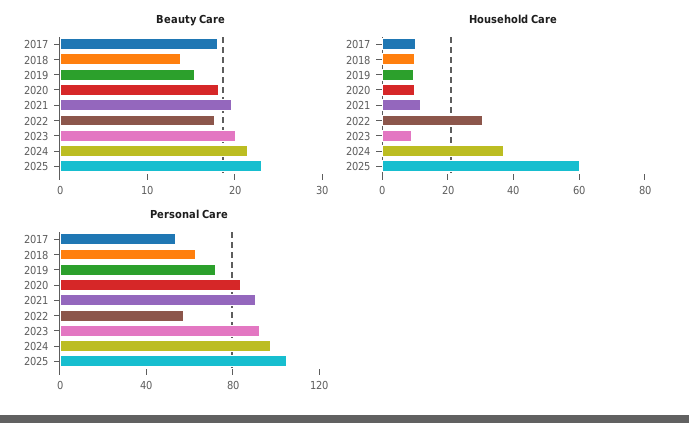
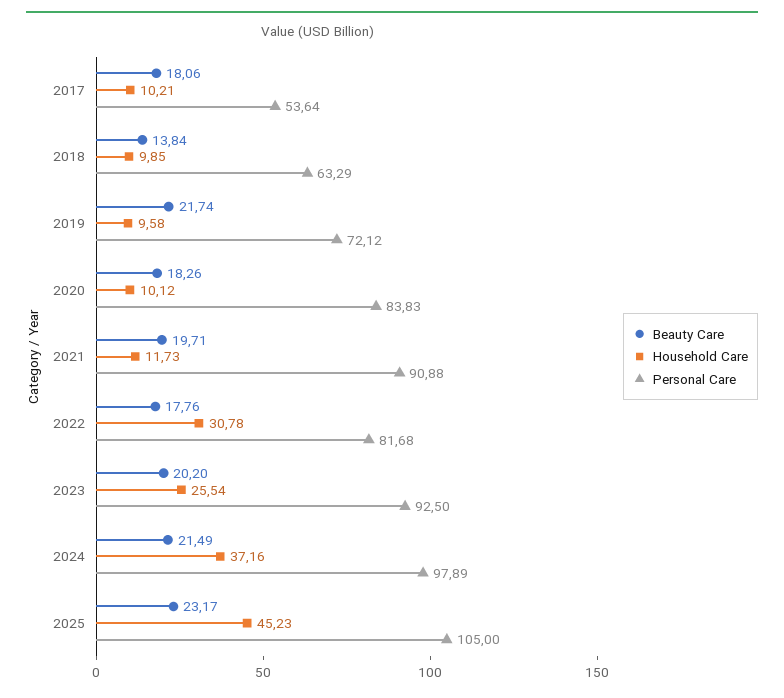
  {
    "Beauty Care": {
      "2017": 18.06,
      "2018": 13.84,
-     "2019": 16,
+     "2019": 21.74,
      "2020": 18.26,
      "2021": 19.71,
      "2022": 17.76,
      "2023": 20.2,
      "2024": 21.49,
      "2025": 23.17
    },
    "Household Care": {
      "2017": 10.21,
      "2018": 9.85,
      "2019": 9.58,
      "2020": 10.12,
      "2021": 11.73,
      "2022": 30.78,
-     "2023": 10,
+     "2023": 25.54,
      "2024": 37.16,
-     "2025": 60
+     "2025": 45.23
    },
    "Personal Care": {
      "2017": 53.64,
      "2018": 63.29,
      "2019": 72.12,
      "2020": 83.83,
      "2021": 90.88,
-     "2022": 60,
+     "2022": 81.68,
      "2023": 92.5,
      "2024": 97.89,
      "2025": 105
    }
  }

